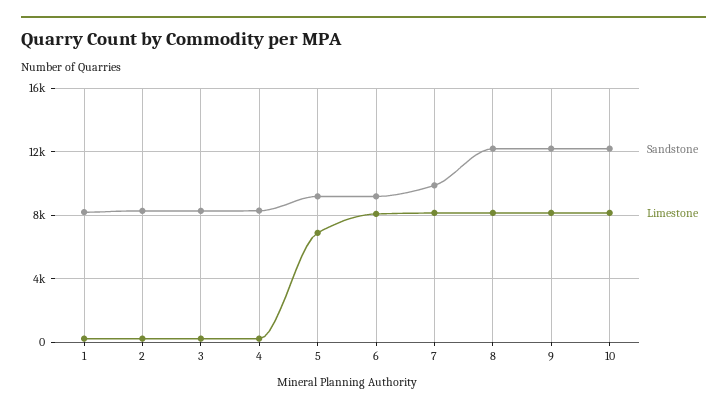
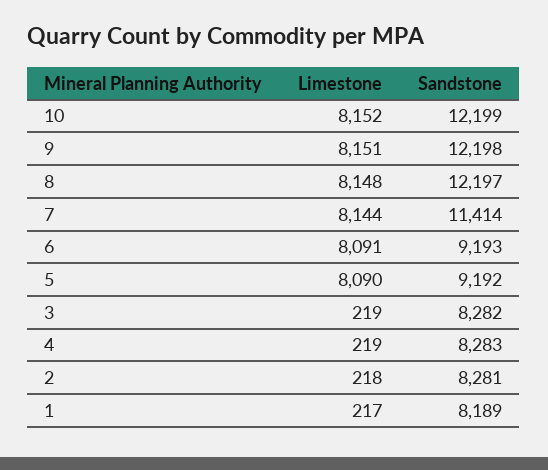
  {
    "Sandstone": {
      "1": 8189,
      "2": 8281,
      "3": 8282,
      "4": 8283,
      "5": 9192,
      "6": 9193,
-     "7": 10000,
+     "7": 11414,
      "8": 12197,
      "9": 12198,
      "10": 12199
    },
    "Limestone": {
      "1": 217,
      "2": 218,
      "3": 219,
      "4": 219,
-     "5": 7000,
+     "5": 8090,
      "6": 8091,
      "7": 8144,
      "8": 8148,
      "9": 8151,
      "10": 8152
    }
  }

